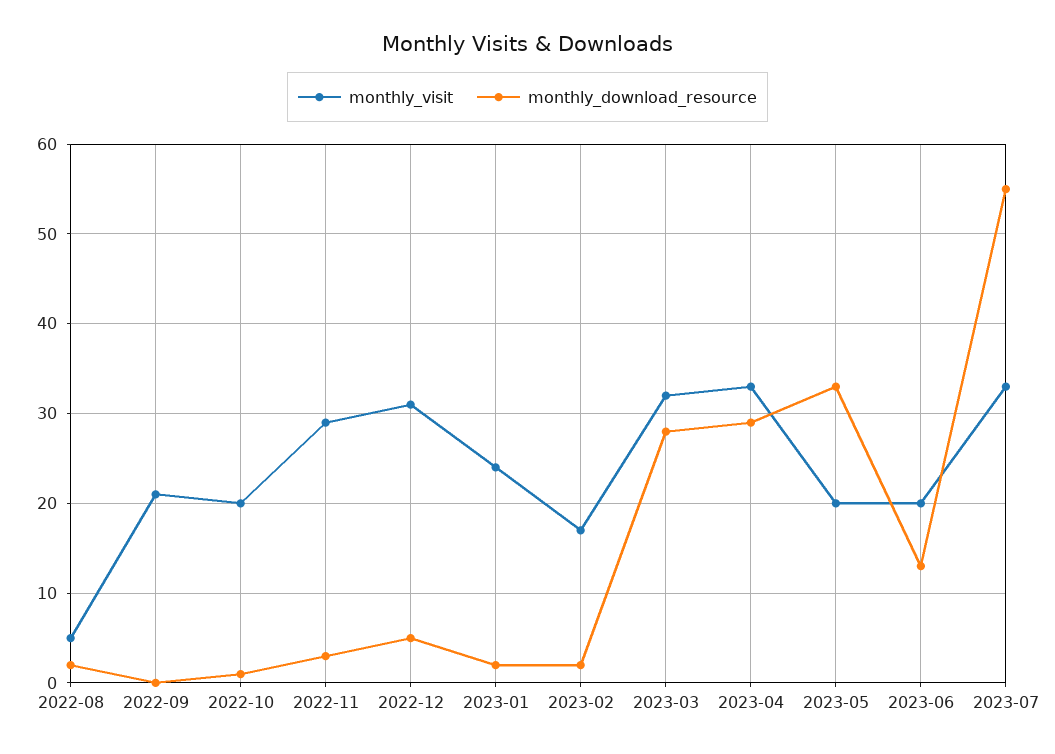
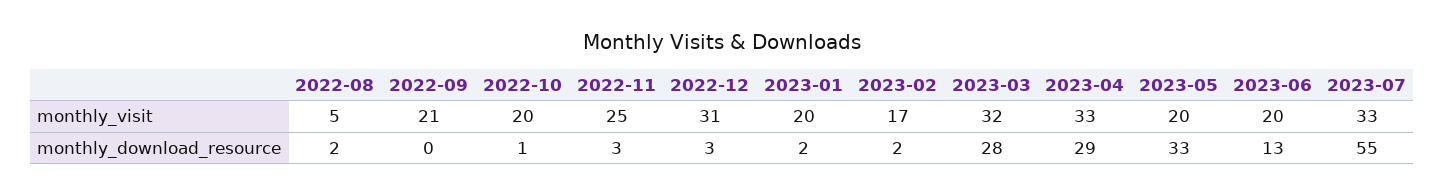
  {
    "monthly_visit": {
      "2022-08": 5,
      "2022-09": 21,
      "2022-10": 20,
-     "2022-11": 29,
+     "2022-11": 25,
      "2022-12": 31,
-     "2023-01": 24,
+     "2023-01": 20,
      "2023-02": 17,
      "2023-03": 32,
      "2023-04": 33,
      "2023-05": 20,
      "2023-06": 20,
      "2023-07": 33
    },
    "monthly_download_resource": {
      "2022-08": 2,
      "2022-09": 0,
      "2022-10": 1,
      "2022-11": 3,
-     "2022-12": 5,
+     "2022-12": 3,
      "2023-01": 2,
      "2023-02": 2,
      "2023-03": 28,
      "2023-04": 29,
      "2023-05": 33,
      "2023-06": 13,
      "2023-07": 55
    }
  }

